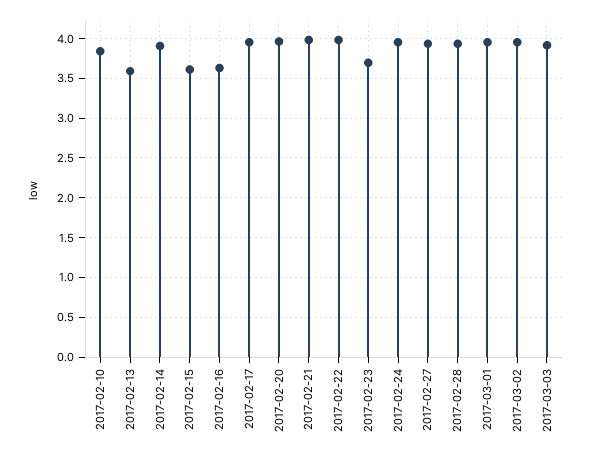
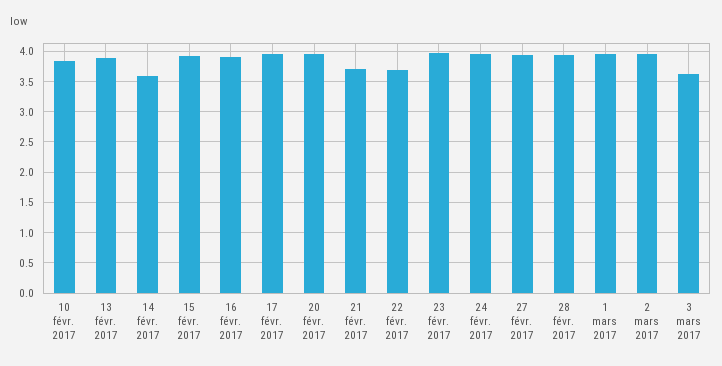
  {
    "2017-02-10": 3.8,
-   "2017-02-13": 3.6,
+   "2017-02-13": 3.9,
-   "2017-02-14": 3.9,
+   "2017-02-14": 3.6,
-   "2017-02-15": 3.6,
+   "2017-02-15": 3.9,
-   "2017-02-16": 3.6,
+   "2017-02-16": 3.9,
    "2017-02-17": 4,
    "2017-02-20": 4,
-   "2017-02-21": 4,
+   "2017-02-21": 3.7,
-   "2017-02-22": 4,
+   "2017-02-22": 3.7,
-   "2017-02-23": 3.7,
+   "2017-02-23": 4,
    "2017-02-24": 4,
    "2017-02-27": 3.9,
    "2017-02-28": 3.9,
    "2017-03-01": 4,
    "2017-03-02": 4,
-   "2017-03-03": 3.9
+   "2017-03-03": 3.6
  }

